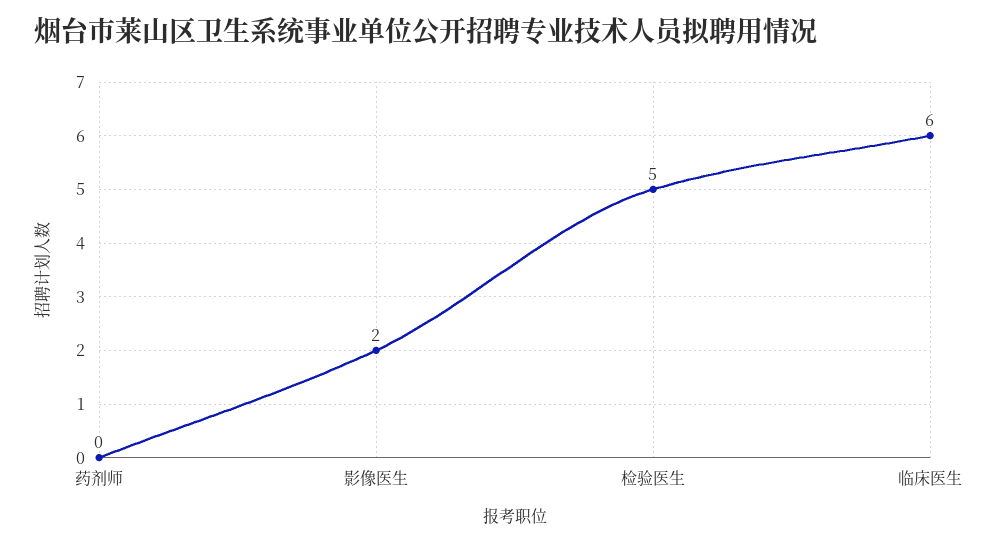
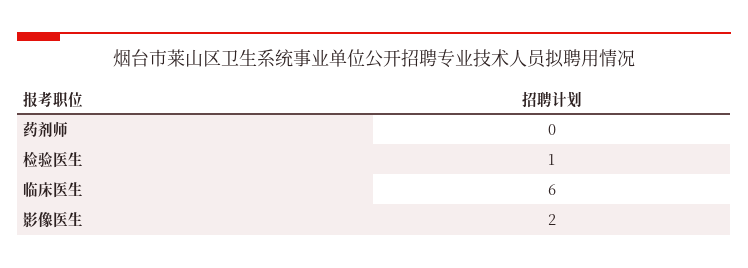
  {
    "药剂师": 0,
    "影像医生": 2,
-   "检验医生": 5,
+   "检验医生": 1,
    "临床医生": 6
  }

